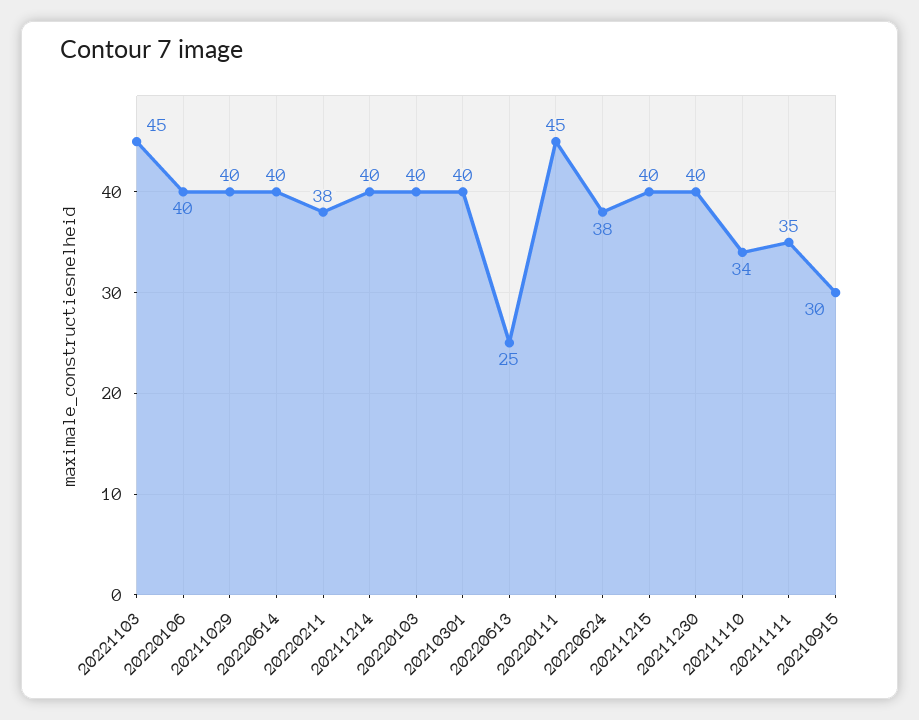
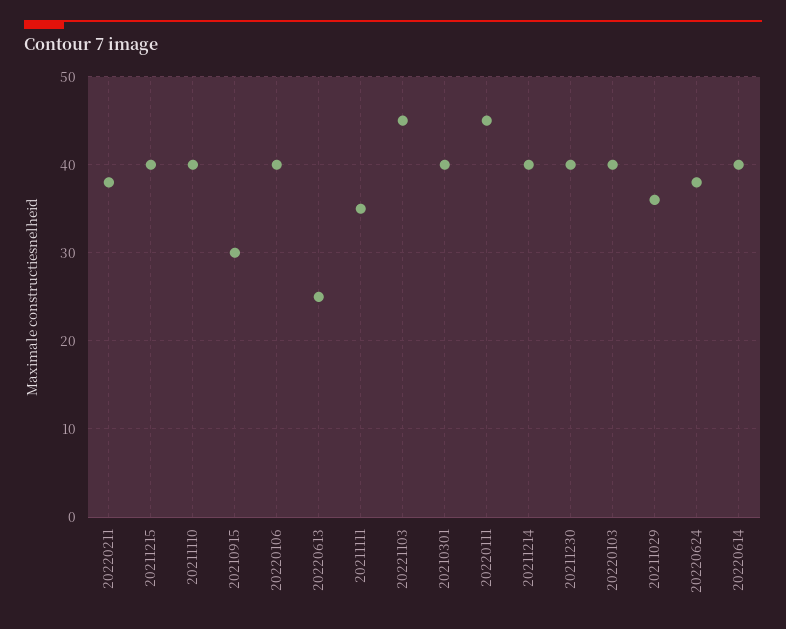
  {
    "20221103": 45,
    "20220106": 40,
-   "20211029": 40,
+   "20211029": 36,
    "20220614": 40,
    "20220211": 38,
    "20211214": 40,
    "20220103": 40,
    "20210301": 40,
    "20220613": 25,
    "20220111": 45,
    "20220624": 38,
    "20211215": 40,
    "20211230": 40,
-   "20211110": 34,
+   "20211110": 40,
    "20211111": 35,
    "20210915": 30
  }

